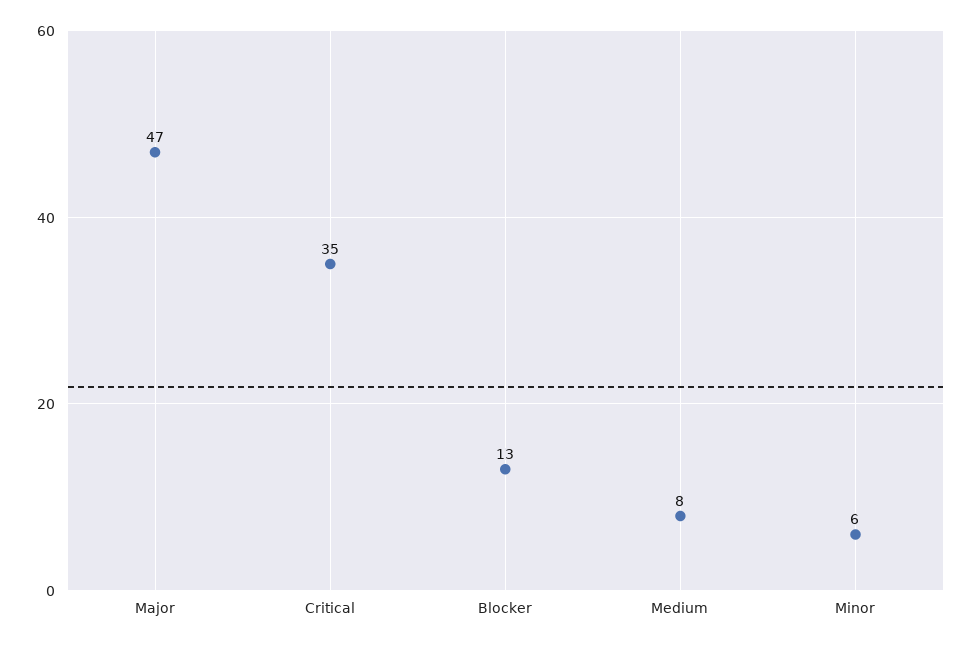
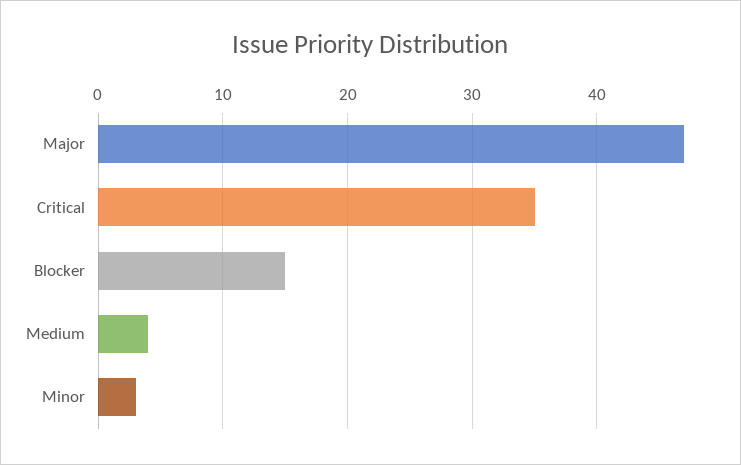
  {
    "Major": 47,
    "Critical": 35,
-   "Blocker": 13,
+   "Blocker": 15,
-   "Medium": 8,
+   "Medium": 4,
-   "Minor": 6
+   "Minor": 3
  }

